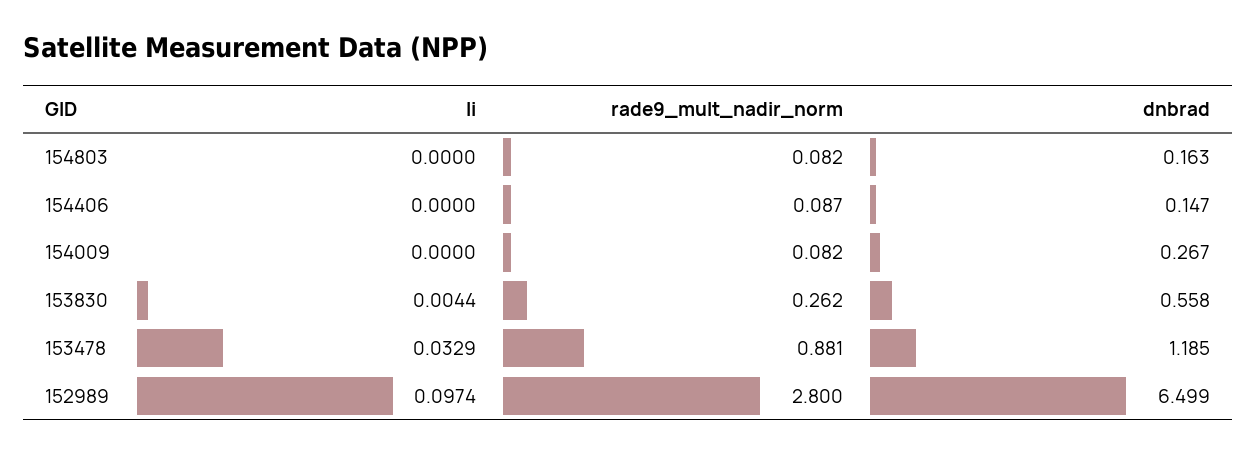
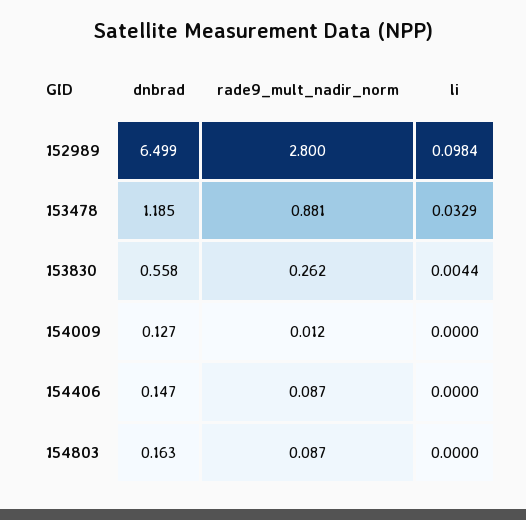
  {
    "li": {
      "154803": 0,
      "154406": 0,
      "154009": 0,
      "153830": 0.0044,
      "153478": 0.0329,
-     "152989": 0.0974
+     "152989": 0.0984
    },
    "rade9_mult_nadir_norm": {
-     "154803": 0.082,
+     "154803": 0.087,
      "154406": 0.087,
-     "154009": 0.082,
+     "154009": 0.012,
      "153830": 0.262,
      "153478": 0.881,
      "152989": 2.8
    },
    "dnbrad": {
      "154803": 0.163,
      "154406": 0.147,
-     "154009": 0.267,
+     "154009": 0.127,
      "153830": 0.558,
      "153478": 1.185,
      "152989": 6.499
    }
  }

